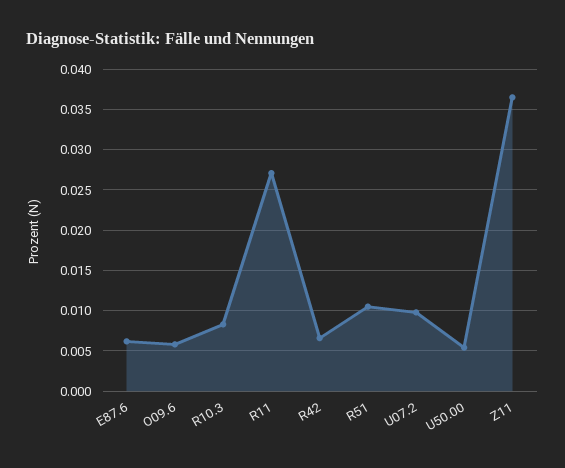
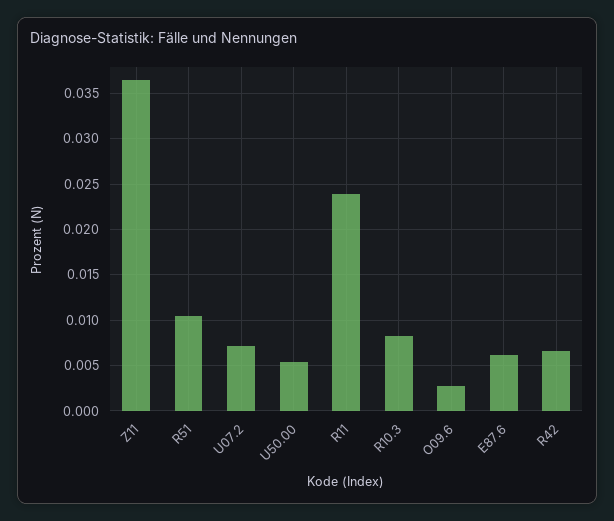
  {
    "E87.6": 0.006,
-   "O09.6": 0.006,
+   "O09.6": 0.003,
    "R10.3": 0.008,
-   "R11": 0.027,
+   "R11": 0.024,
    "R42": 0.007,
    "R51": 0.011,
-   "U07.2": 0.01,
+   "U07.2": 0.007,
    "U50.00": 0.005,
    "Z11": 0.037
  }

